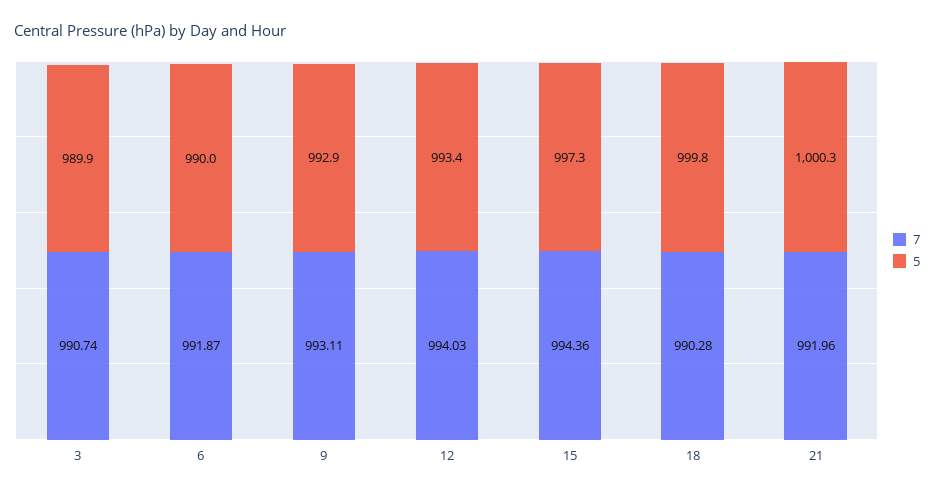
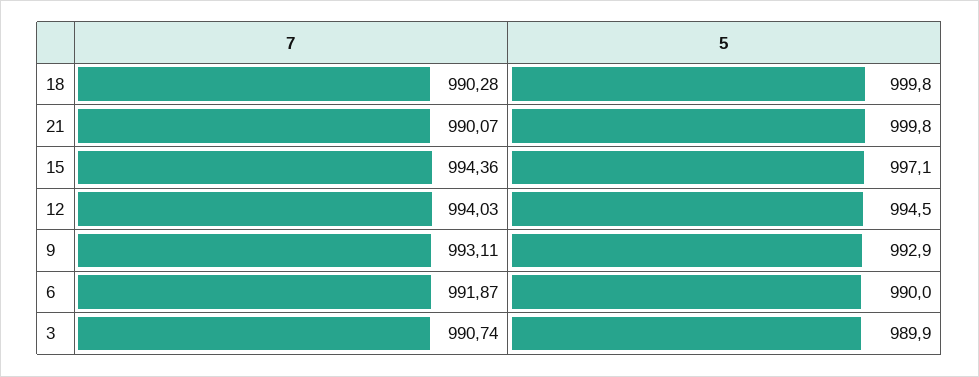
  {
    "7": {
      "3": 990.74,
      "6": 991.87,
      "9": 993.11,
      "12": 994.03,
      "15": 994.36,
      "18": 990.28,
-     "21": 991.96
+     "21": 990.07
    },
    "5": {
      "3": 989.9,
      "6": 990,
      "9": 992.9,
-     "12": 993.4,
+     "12": 994.5,
-     "15": 997.3,
+     "15": 997.1,
      "18": 999.8,
-     "21": 1000.3
+     "21": 999.8
    }
  }

